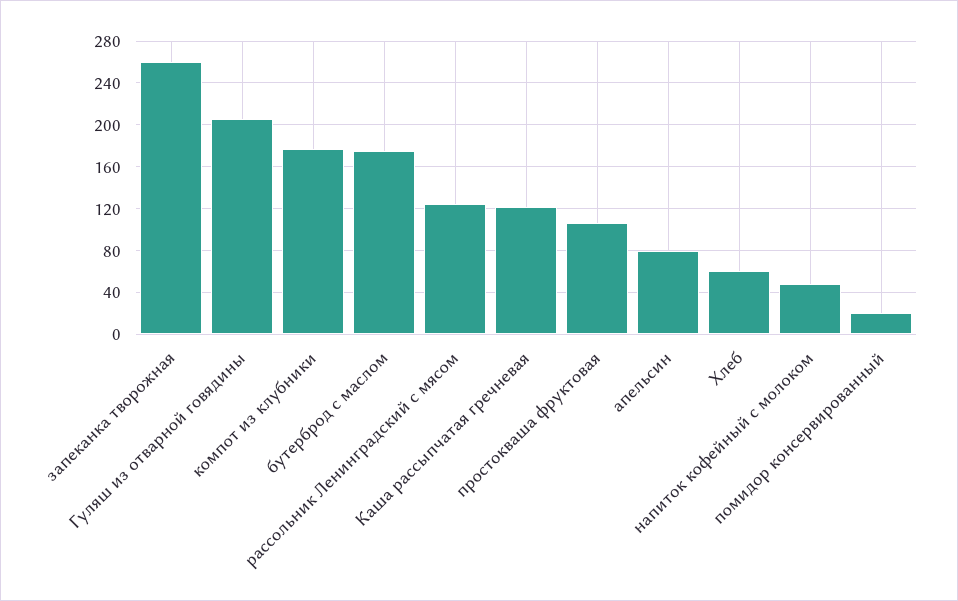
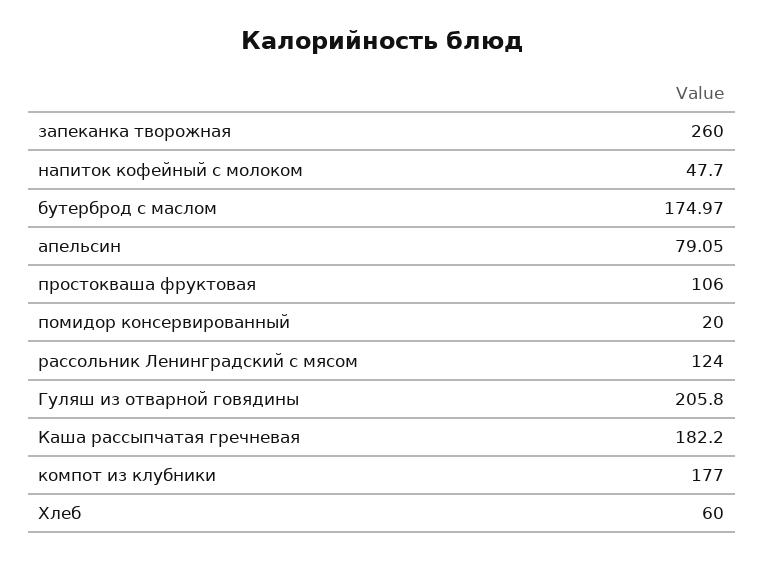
  {
    "запеканка творожная": 260,
    "Гуляш из отварной говядины": 205.8,
    "компот из клубники": 177,
    "бутерброд с маслом": 174.97,
    "рассольник Ленинградский с мясом": 124,
-   "Каша рассыпчатая гречневая": 120,
+   "Каша рассыпчатая гречневая": 182.2,
    "простокваша фруктовая": 106,
    "апельсин": 79.05,
    "Хлеб": 60,
    "напиток кофейный с молоком": 47.7,
    "помидор консервированный": 20
  }

